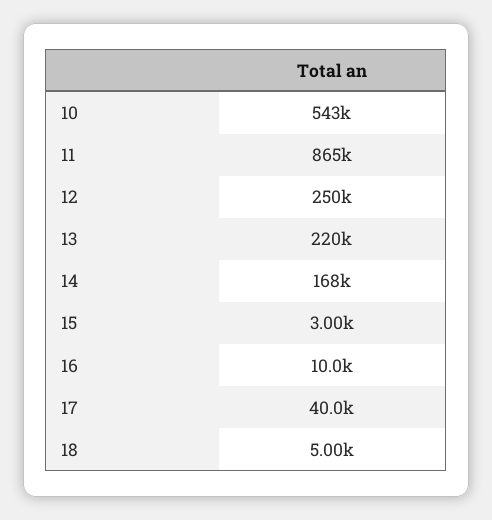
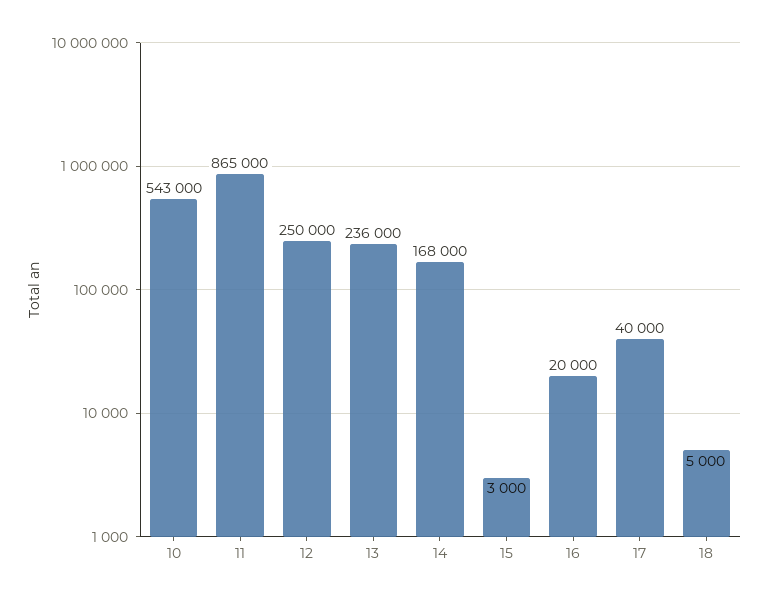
  {
    "10": 543000,
    "11": 865000,
    "12": 250000,
-   "13": 220000,
+   "13": 236000,
    "14": 168000,
    "15": 3000,
-   "16": 10000,
+   "16": 20000,
    "17": 40000,
    "18": 5000
  }

